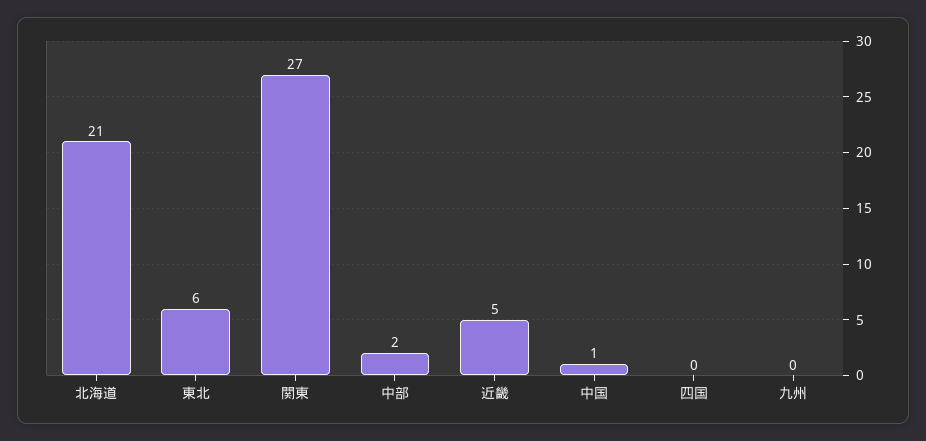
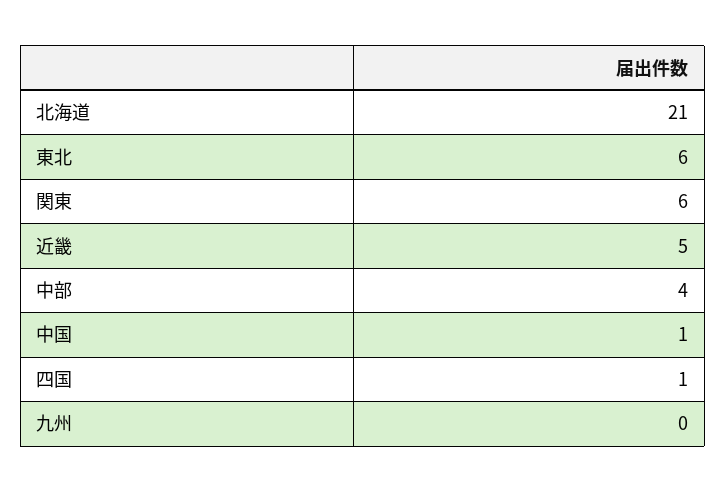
  {
    "北海道": 21,
    "東北": 6,
-   "関東": 27,
+   "関東": 6,
-   "中部": 2,
+   "中部": 4,
    "近畿": 5,
    "中国": 1,
-   "四国": 0,
+   "四国": 1,
    "九州": 0
  }

